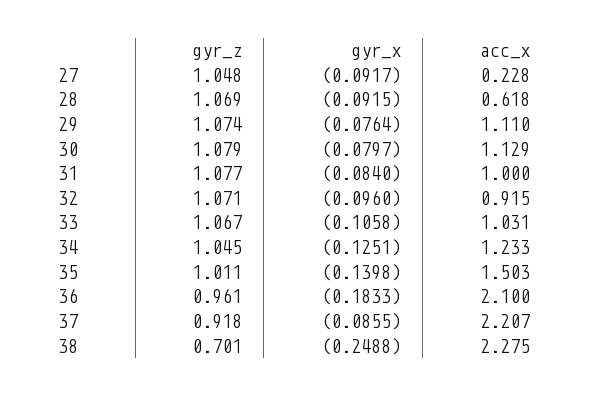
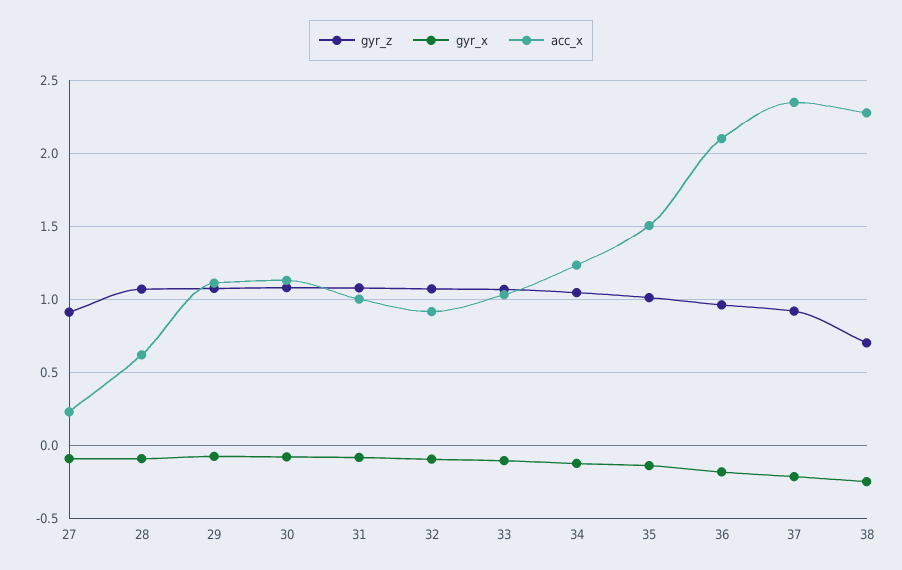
  {
    "gyr_z": {
-     "27": 1.048,
+     "27": 0.9,
      "28": 1.069,
      "29": 1.074,
      "30": 1.079,
      "31": 1.077,
      "32": 1.071,
      "33": 1.067,
      "34": 1.045,
      "35": 1.011,
      "36": 0.961,
      "37": 0.918,
      "38": 0.701
    },
    "gyr_x": {
      "27": -0.0917,
      "28": -0.0915,
      "29": -0.0764,
      "30": -0.0797,
      "31": -0.084,
      "32": -0.096,
      "33": -0.1058,
      "34": -0.1251,
      "35": -0.1398,
      "36": -0.1833,
-     "37": -0.0855,
+     "37": -0.2,
      "38": -0.2488
    },
    "acc_x": {
      "27": 0.228,
      "28": 0.618,
      "29": 1.11,
      "30": 1.129,
      "31": 1,
      "32": 0.915,
      "33": 1.031,
      "34": 1.233,
      "35": 1.503,
      "36": 2.1,
-     "37": 2.207,
+     "37": 2.35,
      "38": 2.275
    }
  }

